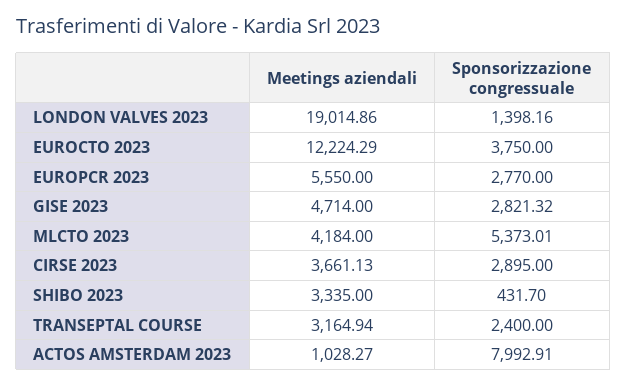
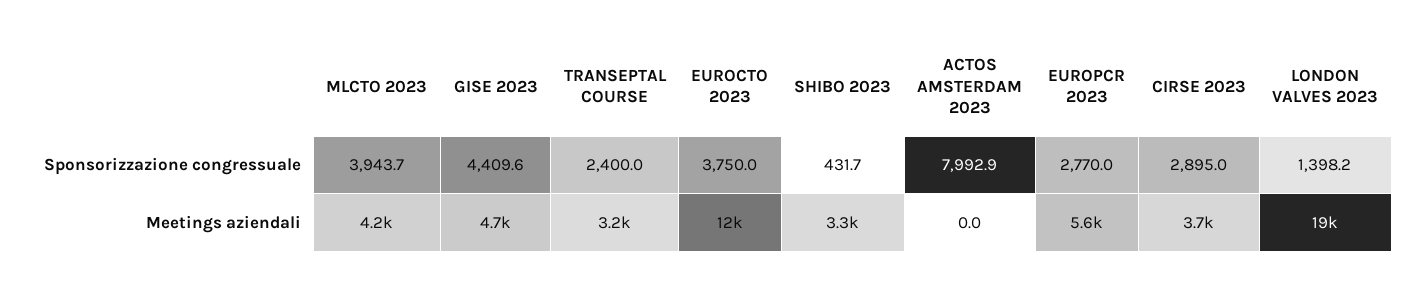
  {
    "Meetings aziendali": {
      "LONDON VALVES 2023": 19014.86,
      "EUROCTO 2023": 12224.29,
      "EUROPCR 2023": 5550,
      "GISE 2023": 4714,
      "MLCTO 2023": 4184,
      "CIRSE 2023": 3661.13,
      "SHIBO 2023": 3335,
      "TRANSEPTAL COURSE": 3164.94,
-     "ACTOS AMSTERDAM 2023": 1028.27
+     "ACTOS AMSTERDAM 2023": 0
    },
    "Sponsorizzazione congressuale": {
      "LONDON VALVES 2023": 1398.16,
      "EUROCTO 2023": 3750,
      "EUROPCR 2023": 2770,
-     "GISE 2023": 2821.32,
+     "GISE 2023": 4409.6,
-     "MLCTO 2023": 5373.01,
+     "MLCTO 2023": 3943.7,
      "CIRSE 2023": 2895,
      "SHIBO 2023": 431.7,
      "TRANSEPTAL COURSE": 2400,
      "ACTOS AMSTERDAM 2023": 7992.91
    }
  }

